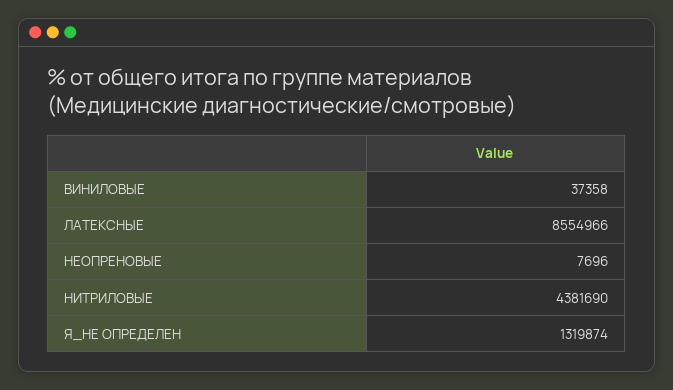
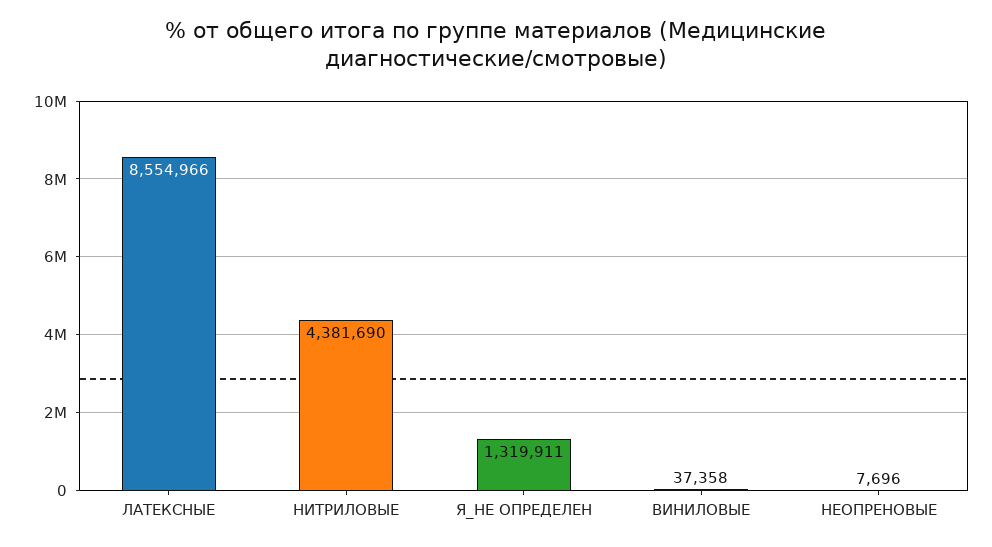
  {
    "ВИНИЛОВЫЕ": 37358,
    "ЛАТЕКСНЫЕ": 8554966,
    "НЕОПРЕНОВЫЕ": 7696,
    "НИТРИЛОВЫЕ": 4381690,
-   "Я_НЕ ОПРЕДЕЛЕН": 1319874
+   "Я_НЕ ОПРЕДЕЛЕН": 1319911
  }

